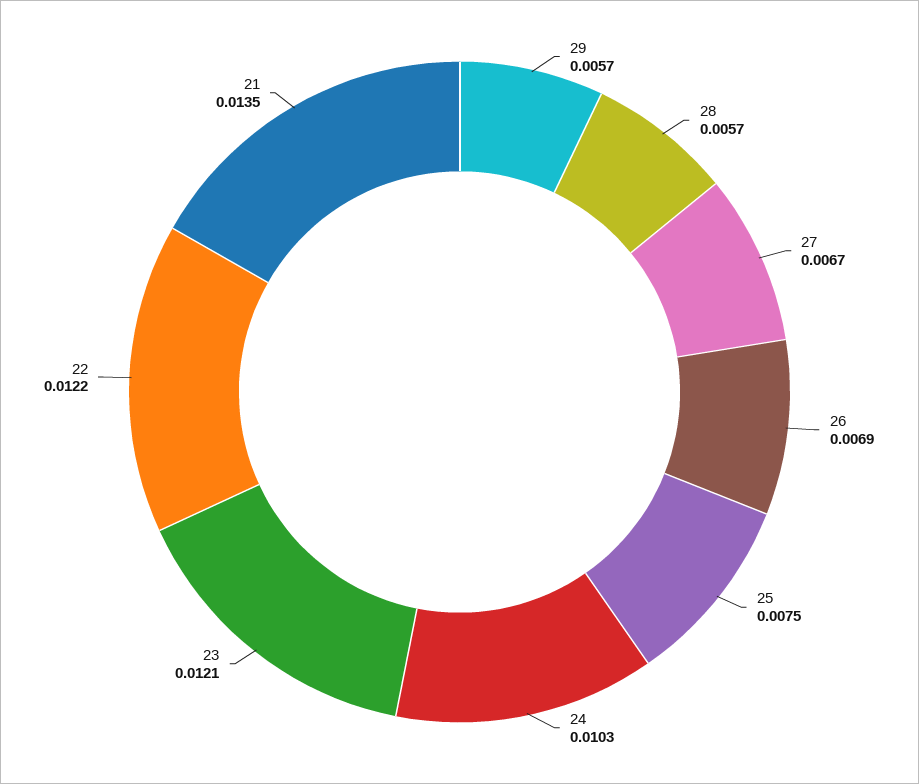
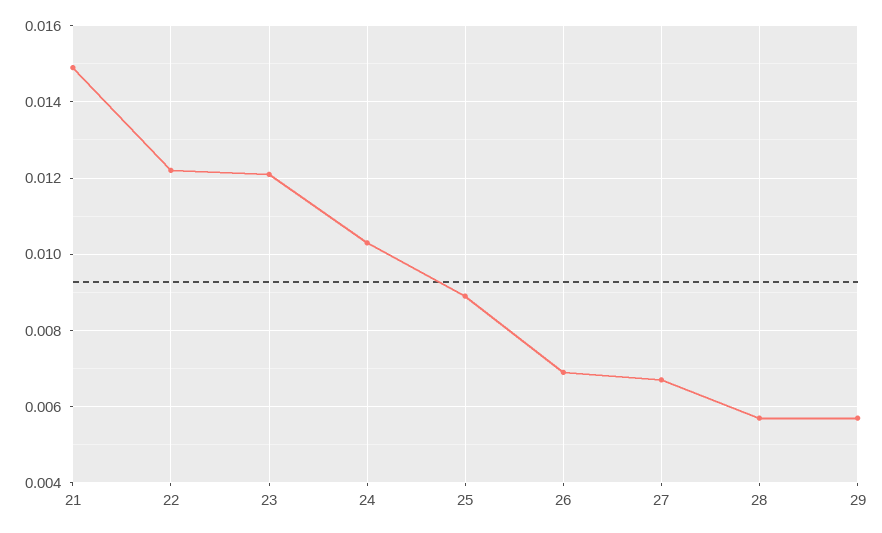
  {
    "29": 0.0057,
    "28": 0.0057,
    "27": 0.0067,
    "26": 0.0069,
-   "25": 0.0075,
+   "25": 0.009,
    "24": 0.0103,
    "23": 0.0121,
    "22": 0.0122,
-   "21": 0.0135
+   "21": 0.015
  }

